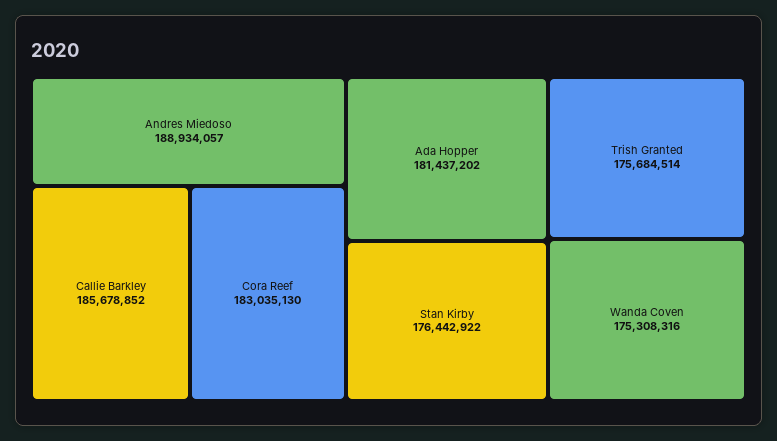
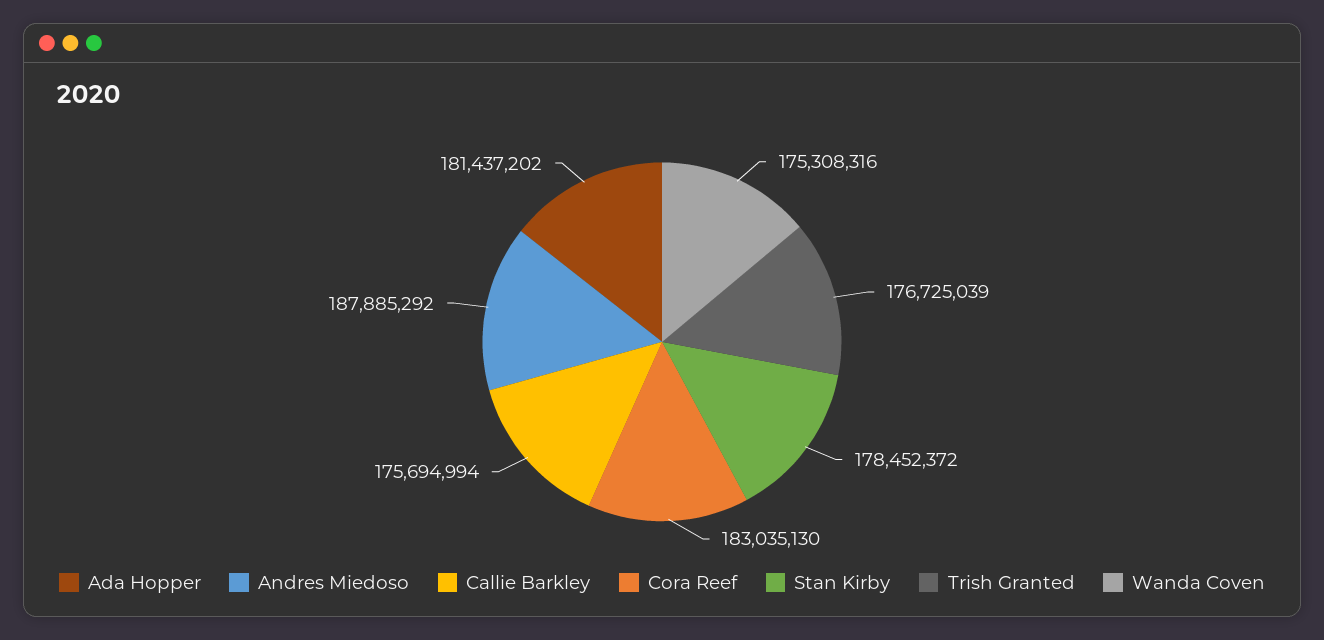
  {
-   "Andres Miedoso": 188934057,
+   "Andres Miedoso": 187885292,
-   "Callie Barkley": 185678852,
+   "Callie Barkley": 175694994,
    "Cora Reef": 183035130,
    "Ada Hopper": 181437202,
-   "Stan Kirby": 176442922,
+   "Stan Kirby": 178452372,
-   "Trish Granted": 175684514,
+   "Trish Granted": 176725039,
    "Wanda Coven": 175308316
  }

